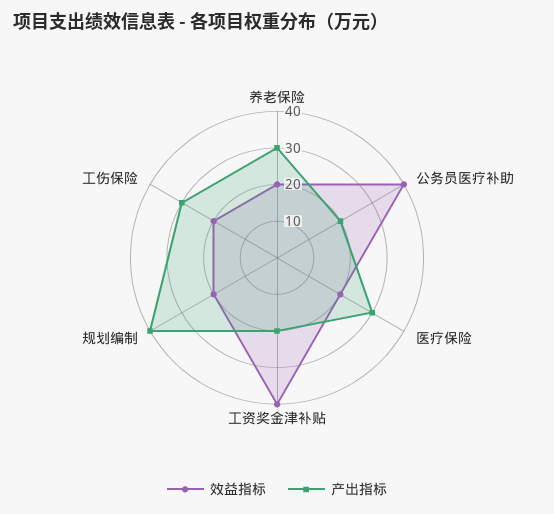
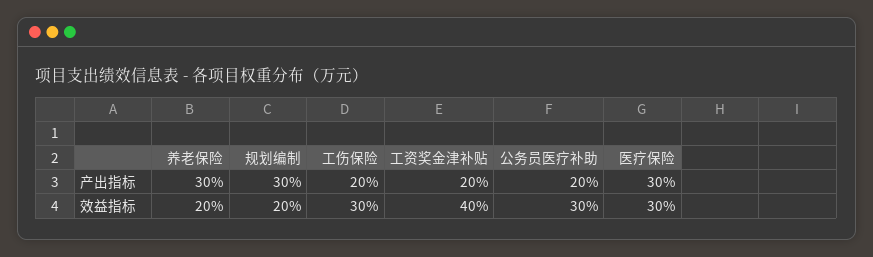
  {
    "效益指标": {
      "养老保险": 20,
-     "公务员医疗补助": 40,
+     "公务员医疗补助": 30,
-     "医疗保险": 20,
+     "医疗保险": 30,
      "工资奖金津补贴": 40,
      "规划编制": 20,
-     "工伤保险": 20
+     "工伤保险": 30
    },
    "产出指标": {
      "养老保险": 30,
      "公务员医疗补助": 20,
      "医疗保险": 30,
      "工资奖金津补贴": 20,
-     "规划编制": 40,
+     "规划编制": 30,
-     "工伤保险": 30
+     "工伤保险": 20
    }
  }

